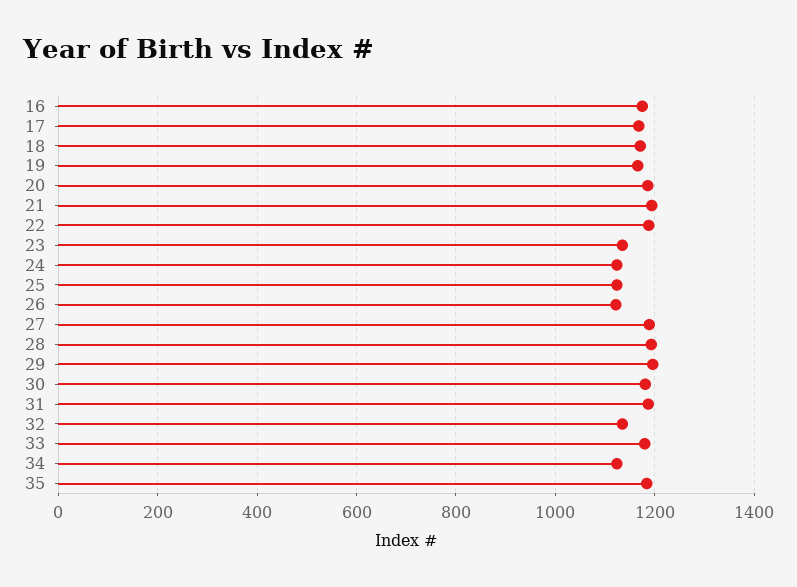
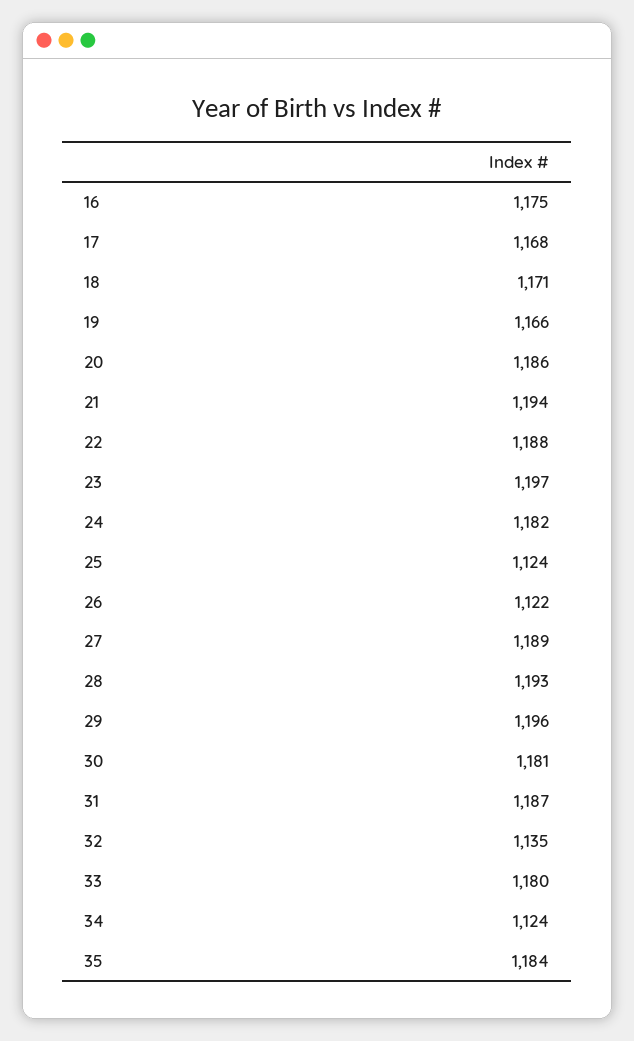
  {
    "16": 1175,
    "17": 1168,
    "18": 1171,
    "19": 1166,
    "20": 1186,
    "21": 1194,
    "22": 1188,
-   "23": 1140,
+   "23": 1197,
-   "24": 1120,
+   "24": 1182,
    "25": 1124,
    "26": 1122,
    "27": 1189,
    "28": 1193,
    "29": 1196,
    "30": 1181,
    "31": 1187,
    "32": 1135,
    "33": 1180,
    "34": 1124,
    "35": 1184
  }

